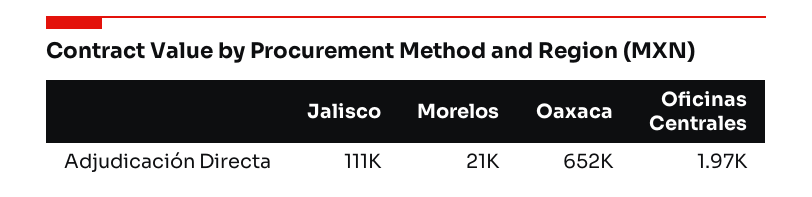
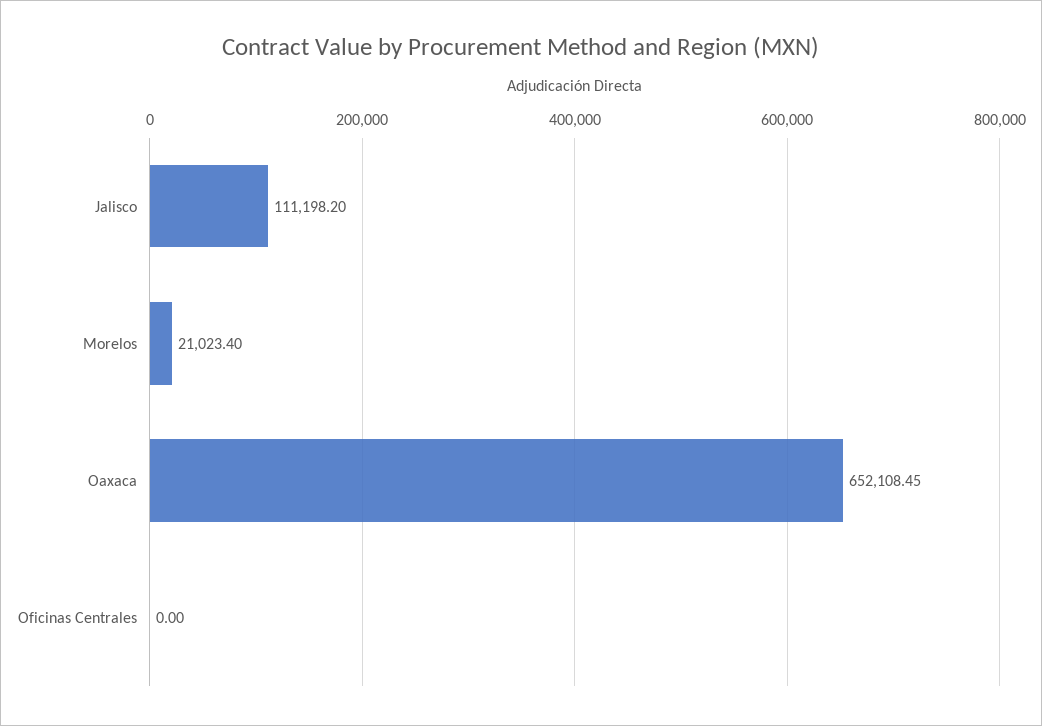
  {
    "Jalisco": 111198.2,
    "Morelos": 21023.4,
    "Oaxaca": 652108.45,
-   "Oficinas Centrales": 1970
+   "Oficinas Centrales": 0
  }

